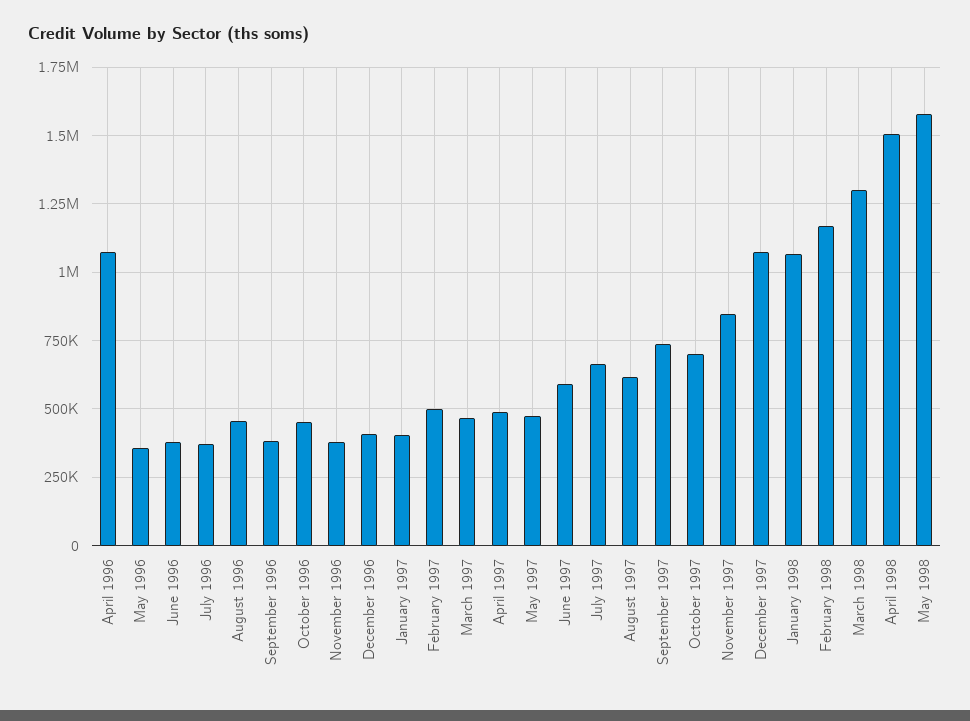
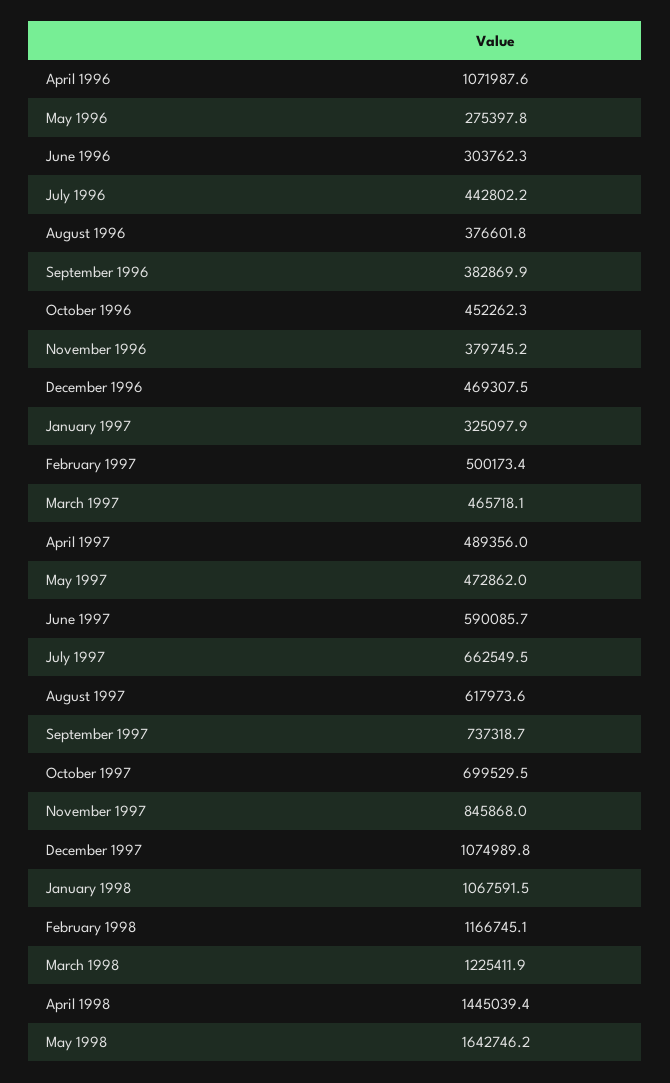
  {
    "April 1996": 1071987.6,
-   "May 1996": 350000,
+   "May 1996": 275397.8,
-   "June 1996": 375000,
+   "June 1996": 303762.3,
-   "July 1996": 375000,
+   "July 1996": 442802.2,
-   "August 1996": 450000,
+   "August 1996": 376601.8,
    "September 1996": 382869.9,
    "October 1996": 452262.3,
    "November 1996": 379745.2,
-   "December 1996": 400000,
+   "December 1996": 469307.5,
-   "January 1997": 400000,
+   "January 1997": 325097.9,
    "February 1997": 500173.4,
    "March 1997": 465718.1,
    "April 1997": 489356,
    "May 1997": 472862,
    "June 1997": 590085.7,
    "July 1997": 662549.5,
    "August 1997": 617973.6,
    "September 1997": 737318.7,
    "October 1997": 699529.5,
    "November 1997": 845868,
    "December 1997": 1074989.8,
    "January 1998": 1067591.5,
    "February 1998": 1166745.1,
-   "March 1998": 1300000,
+   "March 1998": 1225411.9,
-   "April 1998": 1500000,
+   "April 1998": 1445039.4,
-   "May 1998": 1575000
+   "May 1998": 1642746.2
  }

